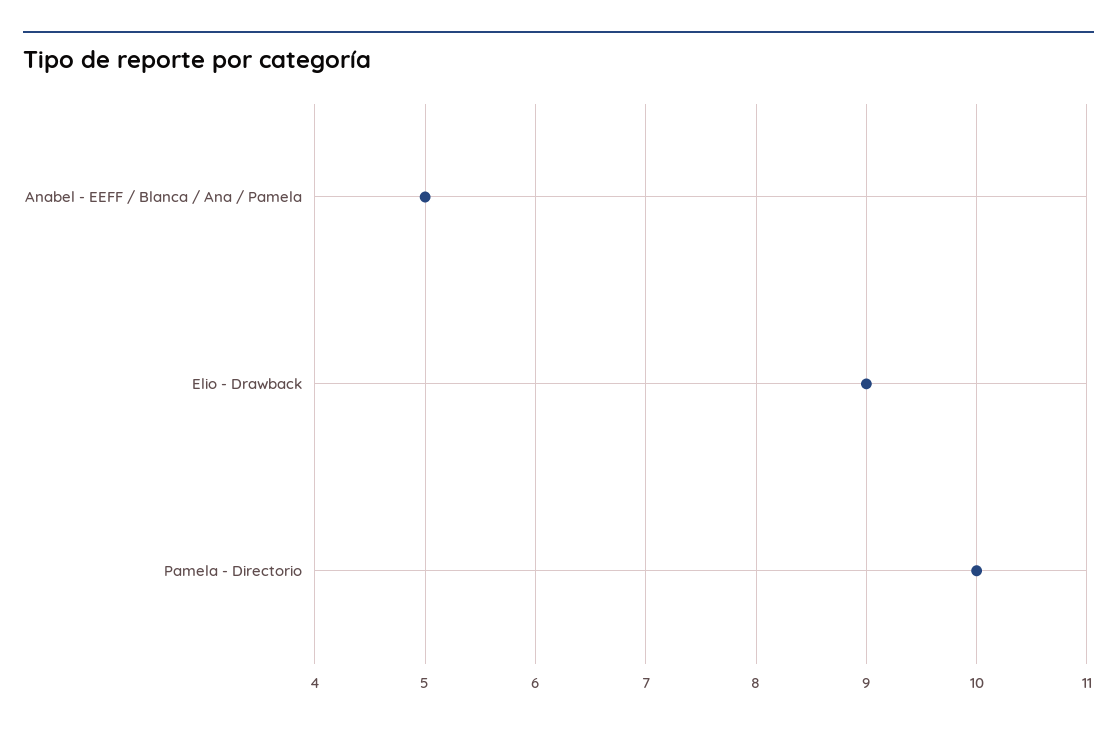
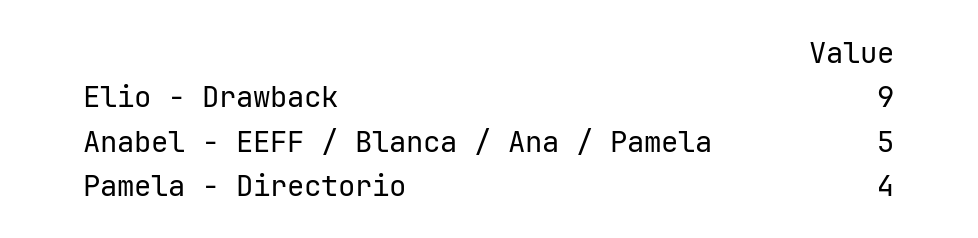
  {
    "Anabel - EEFF / Blanca / Ana / Pamela": 5,
    "Elio - Drawback": 9,
-   "Pamela - Directorio": 10
+   "Pamela - Directorio": 4
  }

